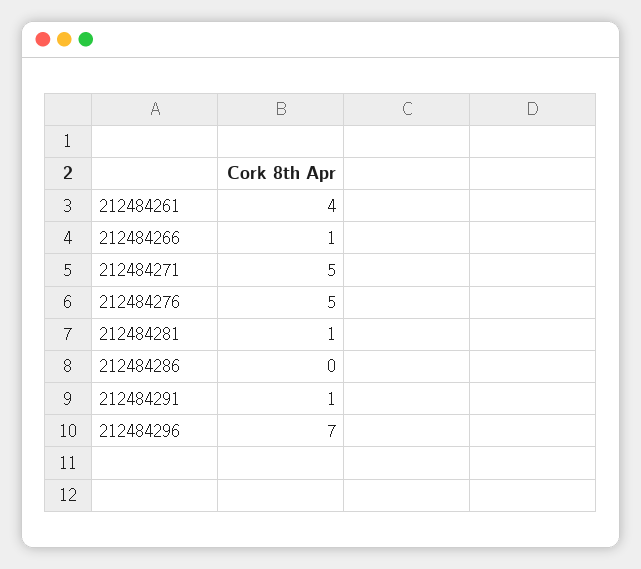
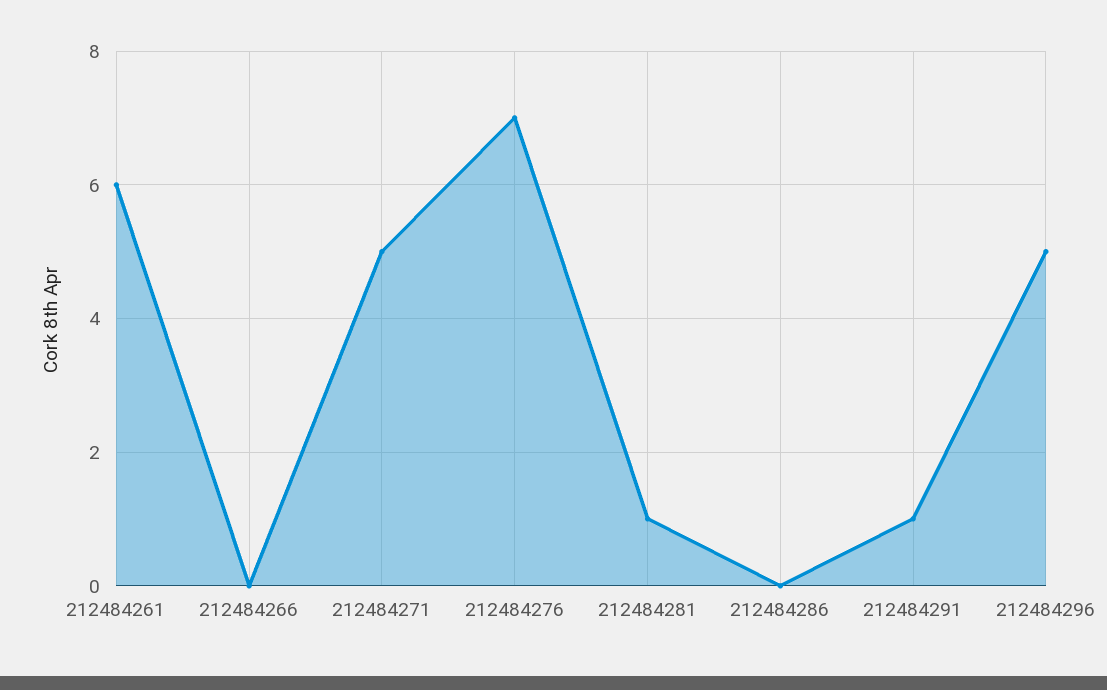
  {
-   "212484261": 4,
+   "212484261": 6,
-   "212484266": 1,
+   "212484266": 0,
    "212484271": 5,
-   "212484276": 5,
+   "212484276": 7,
    "212484281": 1,
    "212484286": 0,
    "212484291": 1,
-   "212484296": 7
+   "212484296": 5
  }

